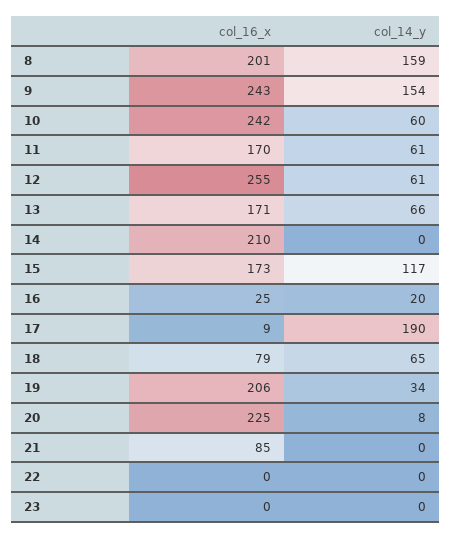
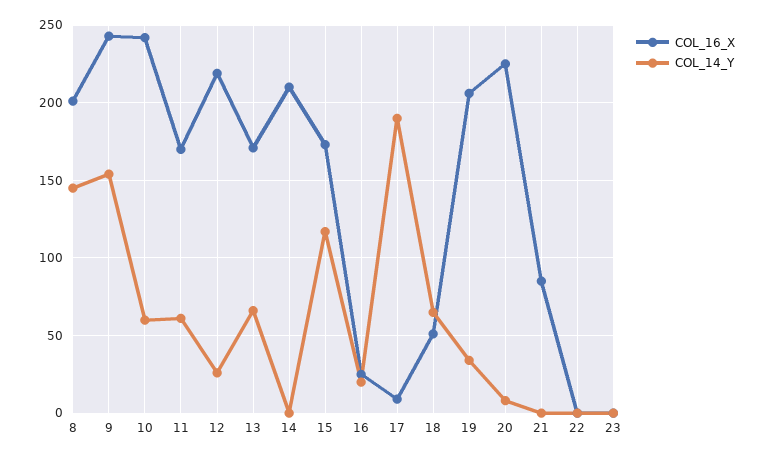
  {
    "col_16_x": {
      "8": 201,
      "9": 243,
      "10": 242,
      "11": 170,
-     "12": 255,
+     "12": 220,
      "13": 171,
      "14": 210,
      "15": 173,
      "16": 25,
      "17": 9,
-     "18": 79,
+     "18": 50,
      "19": 206,
      "20": 225,
      "21": 85,
      "22": 0,
      "23": 0
    },
    "col_14_y": {
-     "8": 159,
+     "8": 145,
      "9": 154,
      "10": 60,
      "11": 61,
-     "12": 61,
+     "12": 25,
      "13": 66,
      "14": 0,
      "15": 117,
      "16": 20,
      "17": 190,
      "18": 65,
      "19": 34,
      "20": 8,
      "21": 0,
      "22": 0,
      "23": 0
    }
  }

